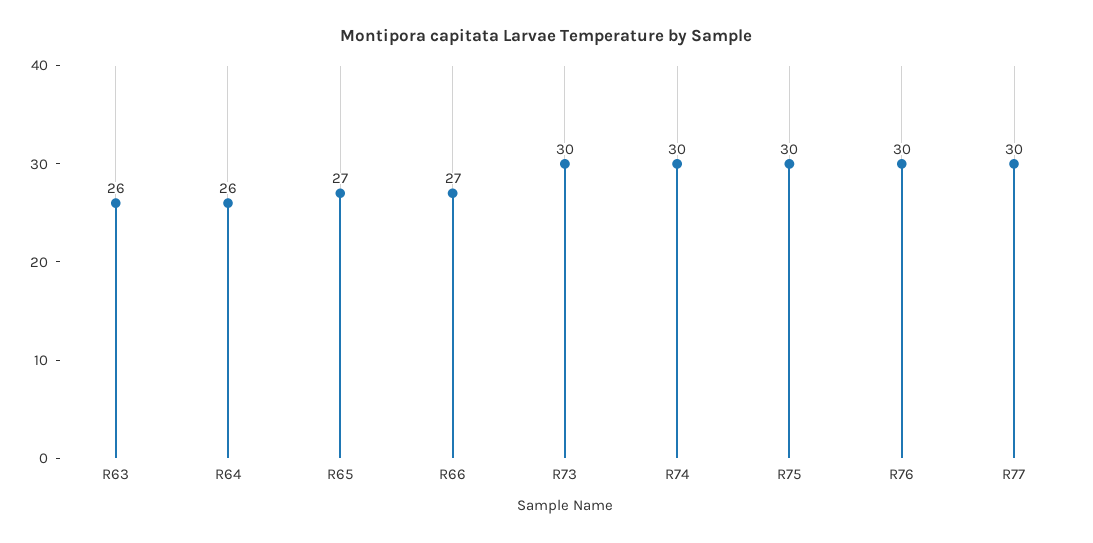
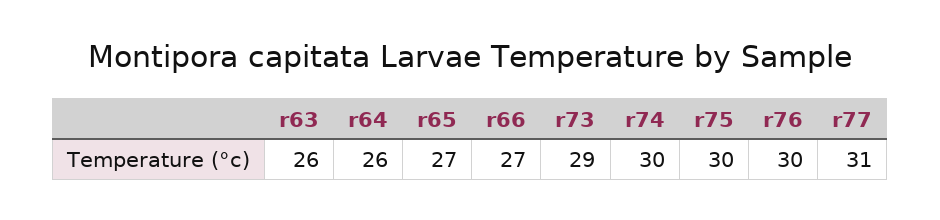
  {
    "R63": 26,
    "R64": 26,
    "R65": 27,
    "R66": 27,
-   "R73": 30,
+   "R73": 29,
    "R74": 30,
    "R75": 30,
    "R76": 30,
-   "R77": 30
+   "R77": 31
  }

